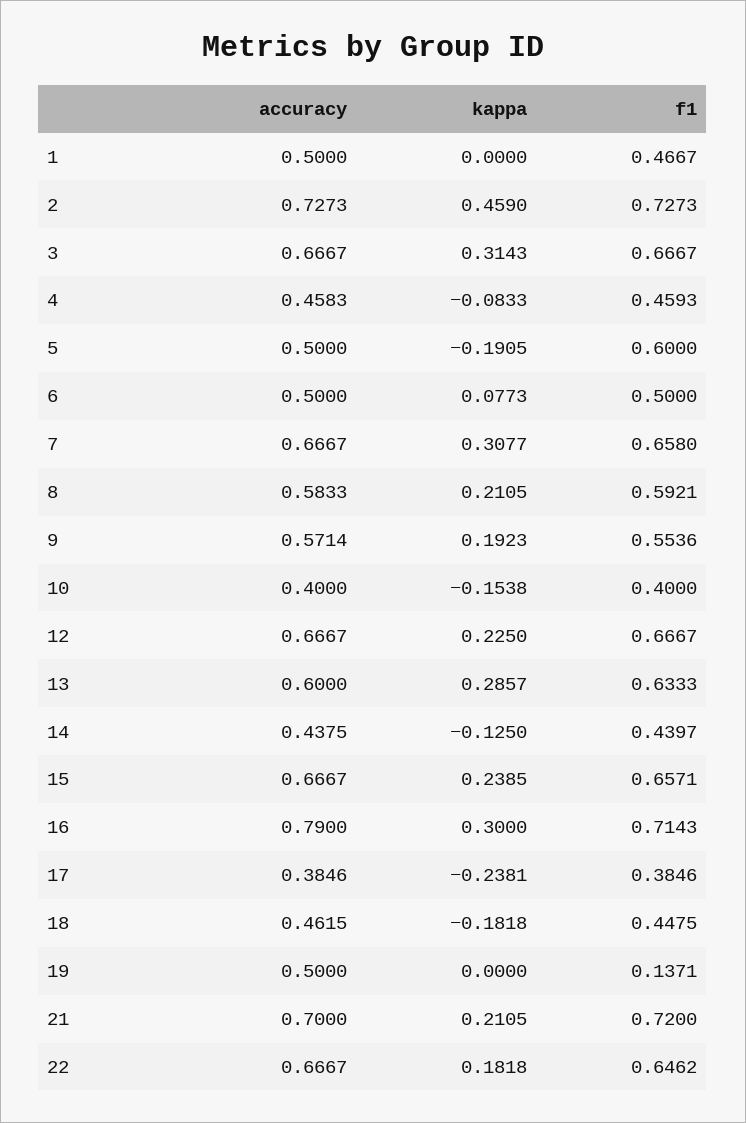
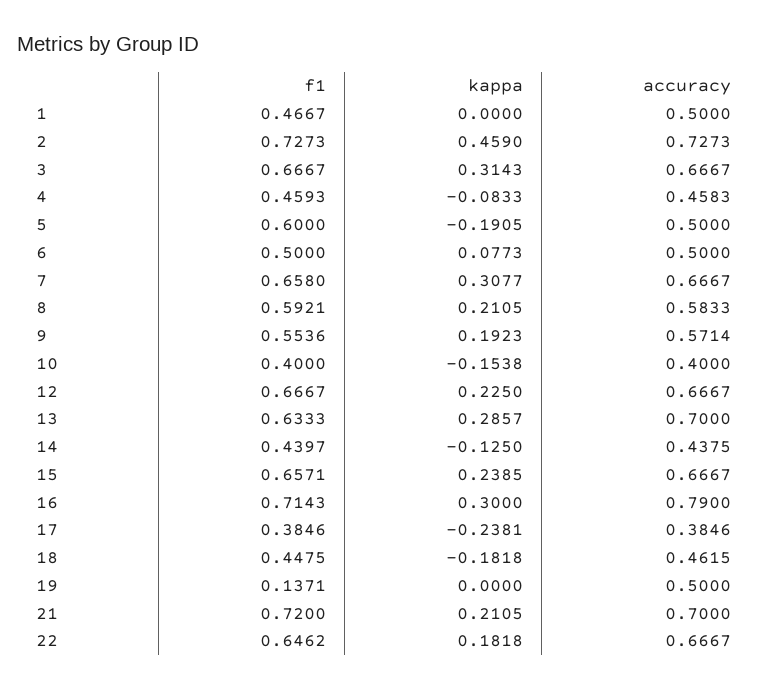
  {
    "accuracy": {
      "1": 0.5,
      "2": 0.7273,
      "3": 0.6667,
      "4": 0.4583,
      "5": 0.5,
      "6": 0.5,
      "7": 0.6667,
      "8": 0.5833,
      "9": 0.5714,
      "10": 0.4,
      "12": 0.6667,
-     "13": 0.6,
+     "13": 0.7,
      "14": 0.4375,
      "15": 0.6667,
      "16": 0.79,
      "17": 0.3846,
      "18": 0.4615,
      "19": 0.5,
      "21": 0.7,
      "22": 0.6667
    },
    "kappa": {
      "1": 0,
      "2": 0.459,
      "3": 0.3143,
      "4": -0.0833,
      "5": -0.1905,
      "6": 0.0773,
      "7": 0.3077,
      "8": 0.2105,
      "9": 0.1923,
      "10": -0.1538,
      "12": 0.225,
      "13": 0.2857,
      "14": -0.125,
      "15": 0.2385,
      "16": 0.3,
      "17": -0.2381,
      "18": -0.1818,
      "19": 0,
      "21": 0.2105,
      "22": 0.1818
    },
    "f1": {
      "1": 0.4667,
      "2": 0.7273,
      "3": 0.6667,
      "4": 0.4593,
      "5": 0.6,
      "6": 0.5,
      "7": 0.658,
      "8": 0.5921,
      "9": 0.5536,
      "10": 0.4,
      "12": 0.6667,
      "13": 0.6333,
      "14": 0.4397,
      "15": 0.6571,
      "16": 0.7143,
      "17": 0.3846,
      "18": 0.4475,
      "19": 0.1371,
      "21": 0.72,
      "22": 0.6462
    }
  }

